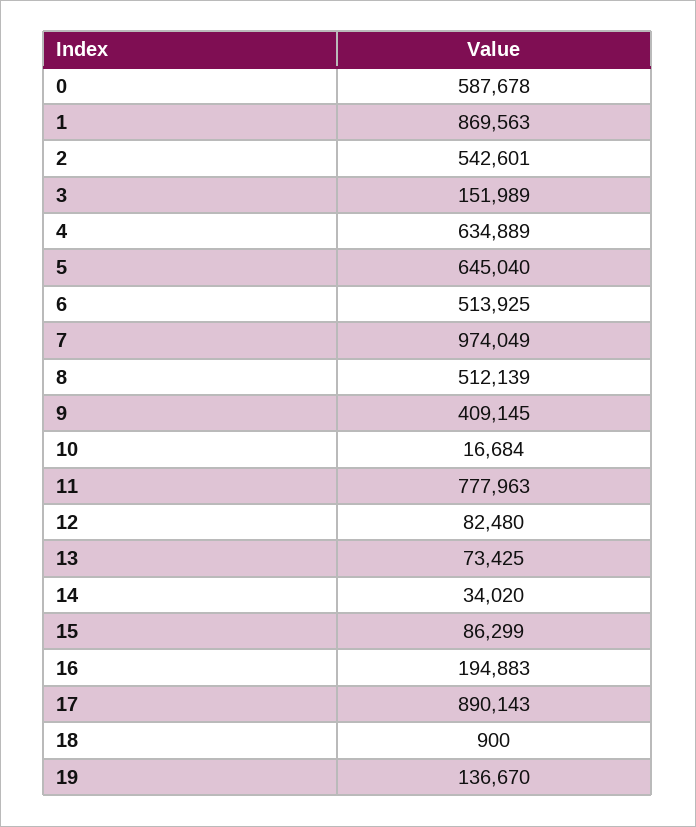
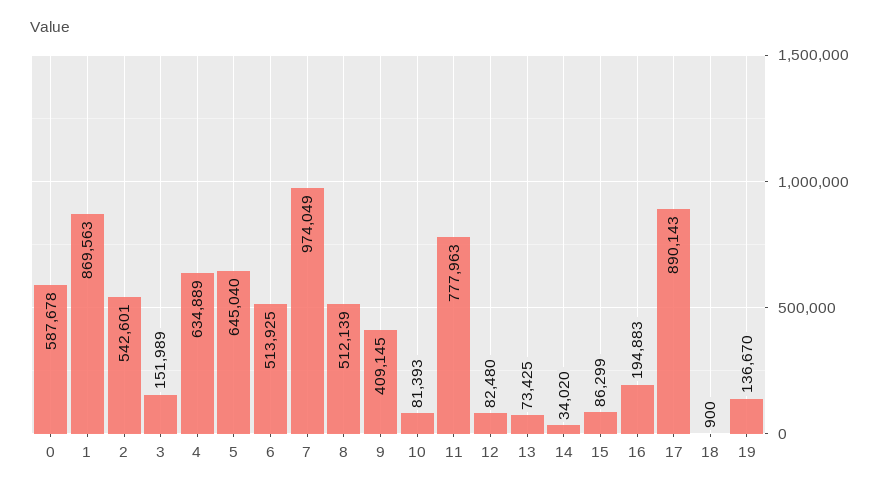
  {
    "0": 587678,
    "1": 869563,
    "2": 542601,
    "3": 151989,
    "4": 634889,
    "5": 645040,
    "6": 513925,
    "7": 974049,
    "8": 512139,
    "9": 409145,
-   "10": 16684,
+   "10": 81393,
    "11": 777963,
    "12": 82480,
    "13": 73425,
    "14": 34020,
    "15": 86299,
    "16": 194883,
    "17": 890143,
    "18": 900,
    "19": 136670
  }

